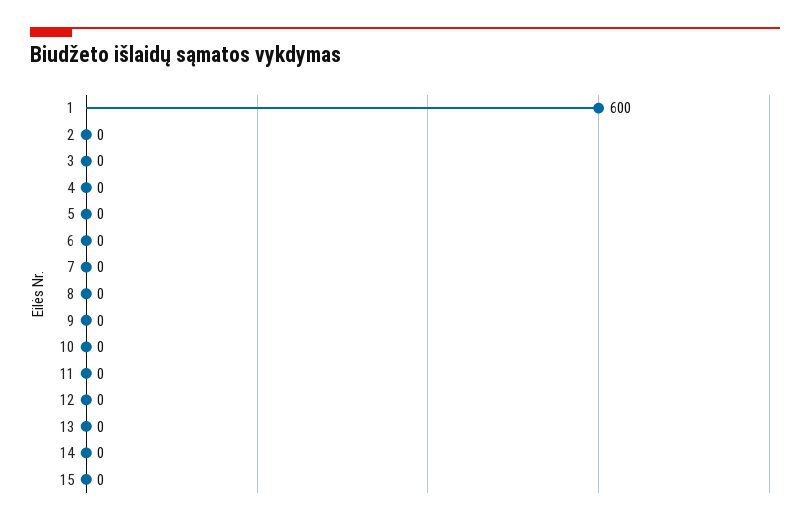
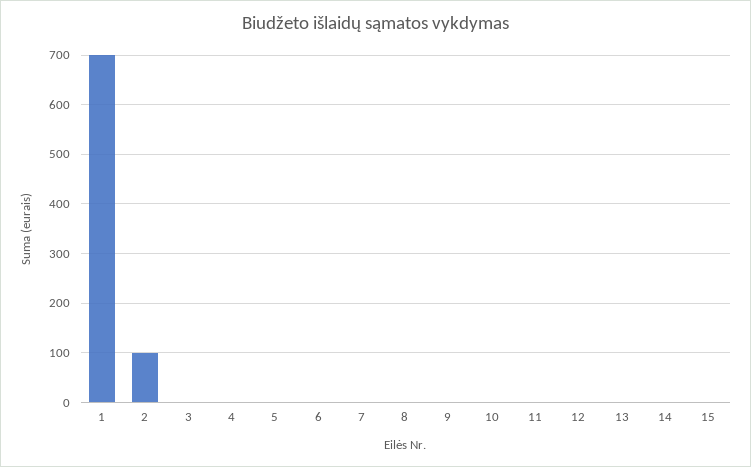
  {
-   "1": 600,
+   "1": 700,
-   "2": 0,
+   "2": 100,
    "3": 0,
    "4": 0,
    "5": 0,
    "6": 0,
    "7": 0,
    "8": 0,
    "9": 0,
    "10": 0,
    "11": 0,
    "12": 0,
    "13": 0,
    "14": 0,
    "15": 0
  }

